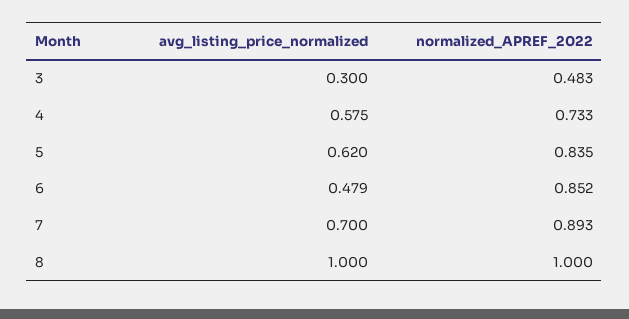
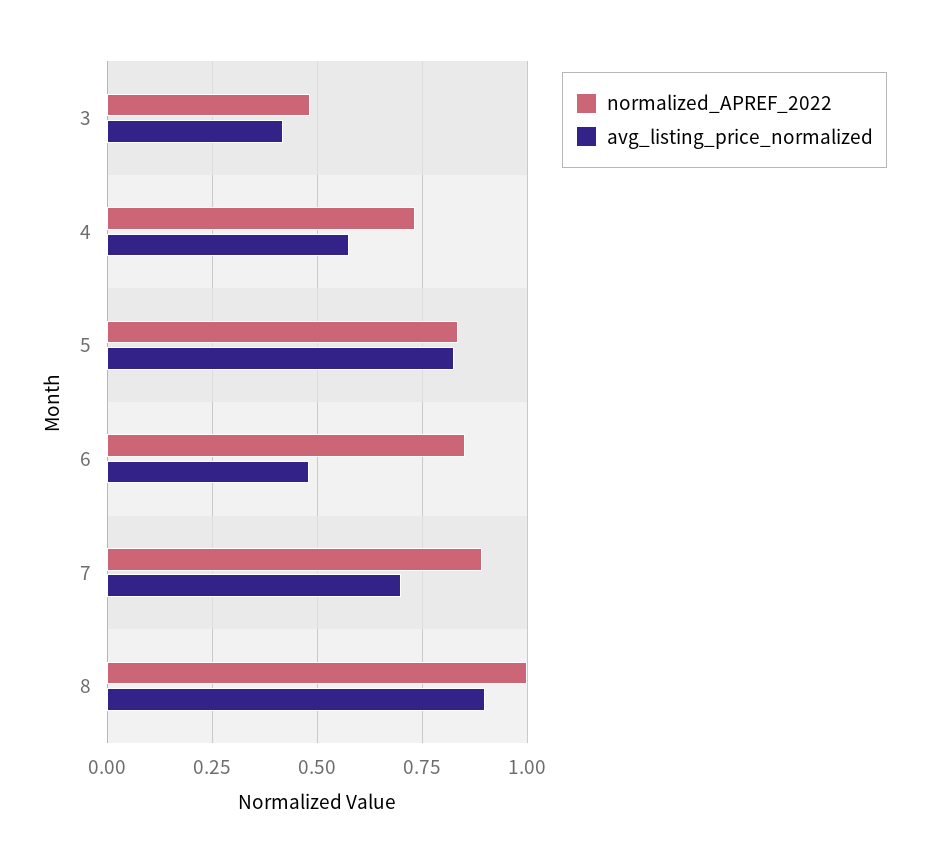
  {
    "avg_listing_price_normalized": {
-     "3": 0.3,
+     "3": 0.425,
      "4": 0.575,
-     "5": 0.62,
+     "5": 0.825,
      "6": 0.479,
      "7": 0.7,
-     "8": 1
+     "8": 0.9
    },
    "normalized_APREF_2022": {
      "3": 0.483,
      "4": 0.733,
      "5": 0.835,
      "6": 0.852,
      "7": 0.893,
      "8": 1
    }
  }

